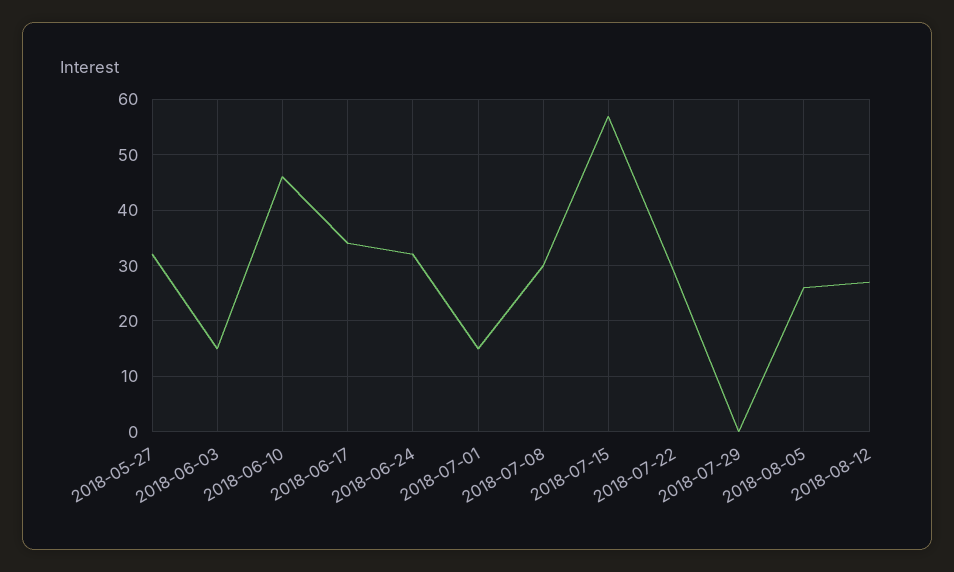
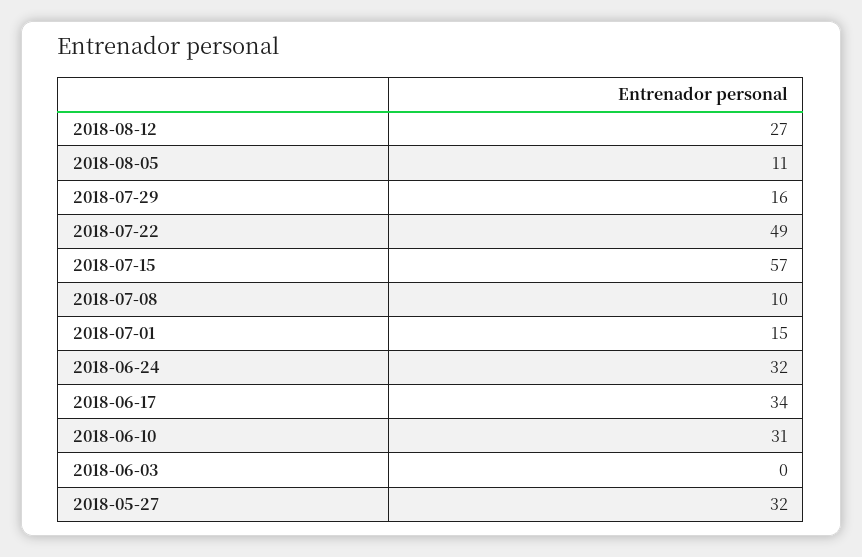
  {
    "2018-05-27": 32,
-   "2018-06-03": 15,
+   "2018-06-03": 0,
-   "2018-06-10": 45,
+   "2018-06-10": 31,
    "2018-06-17": 34,
    "2018-06-24": 32,
    "2018-07-01": 15,
-   "2018-07-08": 30,
+   "2018-07-08": 10,
    "2018-07-15": 57,
-   "2018-07-22": 30,
+   "2018-07-22": 49,
-   "2018-07-29": 0,
+   "2018-07-29": 16,
-   "2018-08-05": 25,
+   "2018-08-05": 11,
    "2018-08-12": 27
  }

